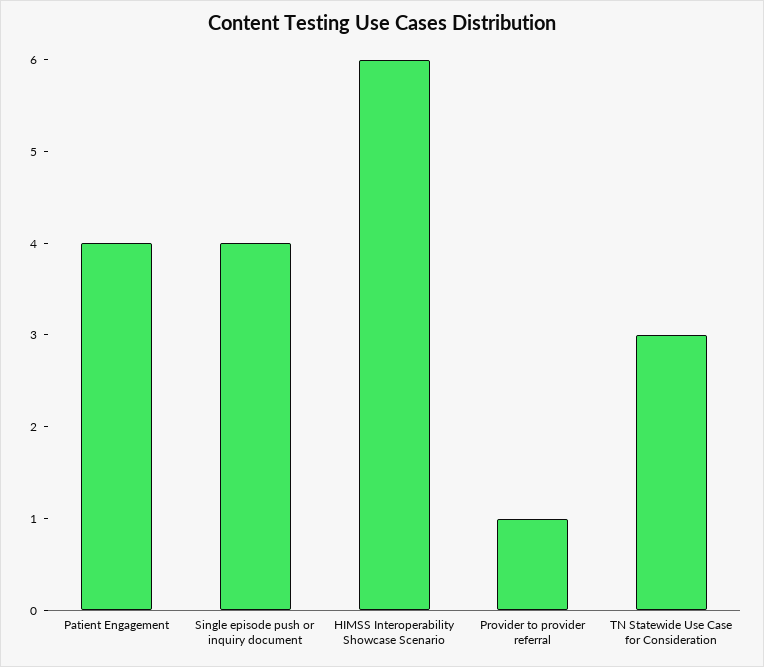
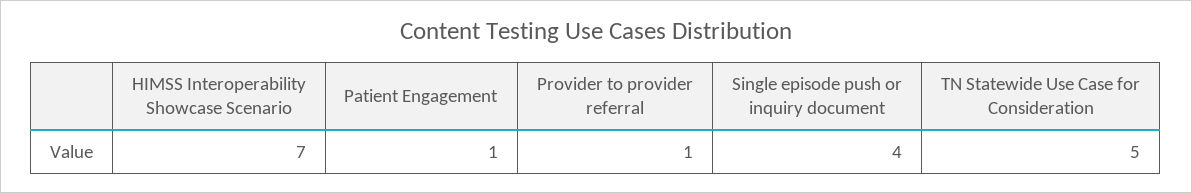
  {
-   "Patient Engagement": 4,
+   "Patient Engagement": 1,
    "Single episode push or inquiry document": 4,
-   "HIMSS Interoperability Showcase Scenario": 6,
+   "HIMSS Interoperability Showcase Scenario": 7,
    "Provider to provider referral": 1,
-   "TN Statewide Use Case for Consideration": 3
+   "TN Statewide Use Case for Consideration": 5
  }

